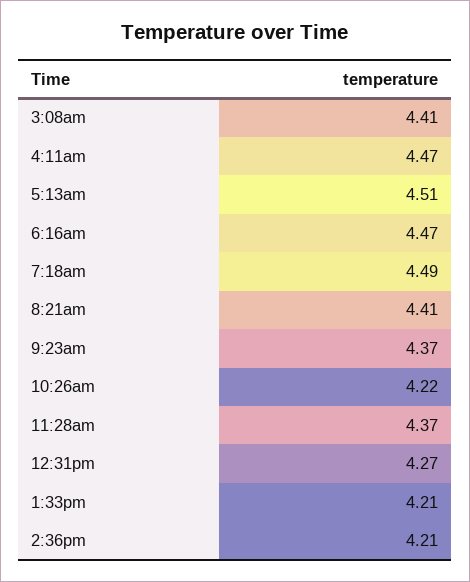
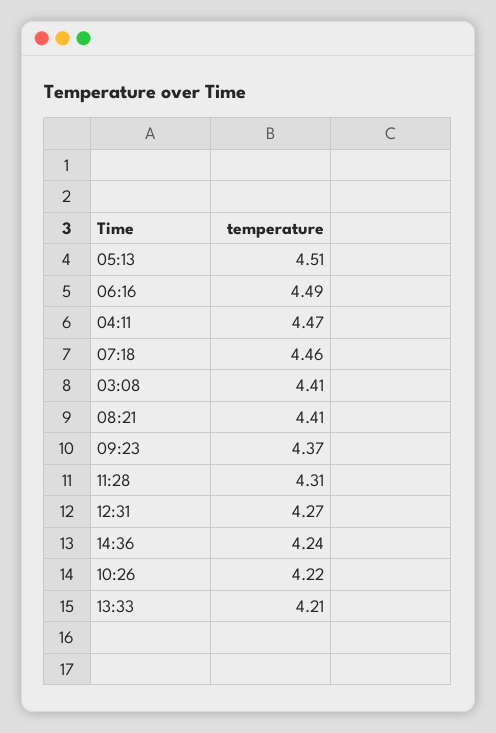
  {
    "3:08am": 4.41,
    "4:11am": 4.47,
    "5:13am": 4.51,
-   "6:16am": 4.47,
+   "6:16am": 4.49,
-   "7:18am": 4.49,
+   "7:18am": 4.46,
    "8:21am": 4.41,
    "9:23am": 4.37,
    "10:26am": 4.22,
-   "11:28am": 4.37,
+   "11:28am": 4.31,
    "12:31pm": 4.27,
    "1:33pm": 4.21,
-   "2:36pm": 4.21
+   "2:36pm": 4.24
  }

